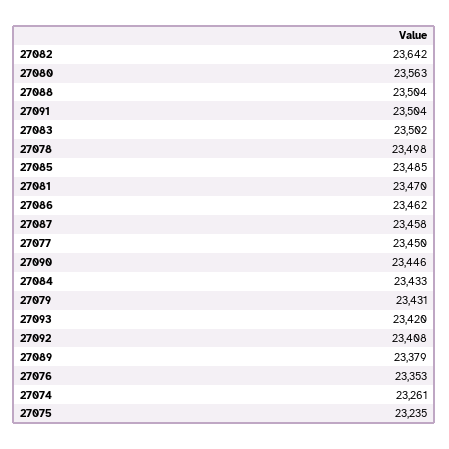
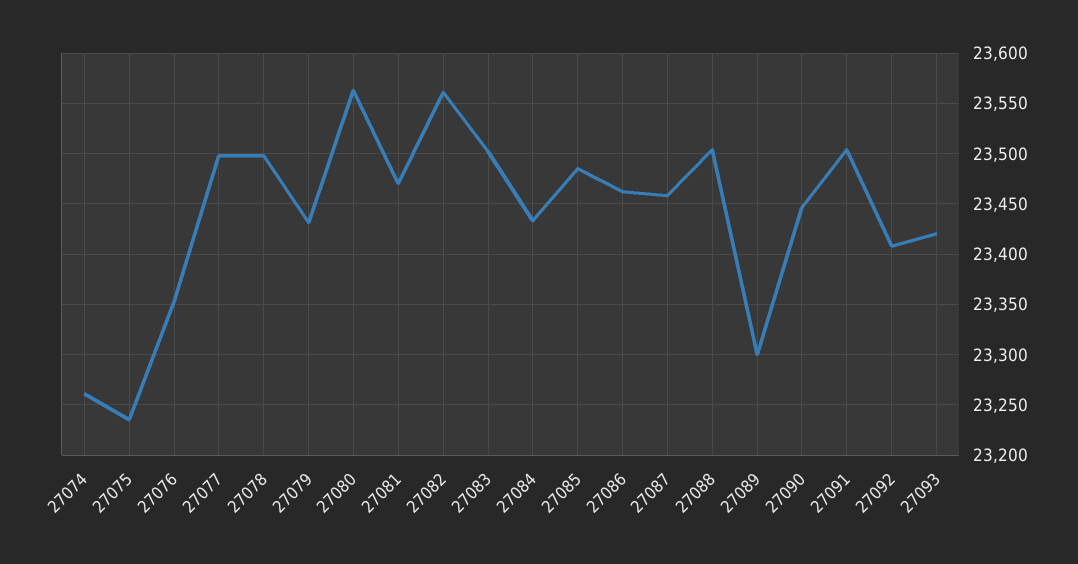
  {
-   "27082": 23642,
+   "27082": 23560,
    "27080": 23563,
    "27088": 23504,
    "27091": 23504,
    "27083": 23502,
    "27078": 23498,
    "27085": 23485,
    "27081": 23470,
    "27086": 23462,
    "27087": 23458,
-   "27077": 23450,
+   "27077": 23500,
    "27090": 23446,
    "27084": 23433,
    "27079": 23431,
    "27093": 23420,
    "27092": 23408,
-   "27089": 23379,
+   "27089": 23300,
    "27076": 23353,
    "27074": 23261,
    "27075": 23235
  }

